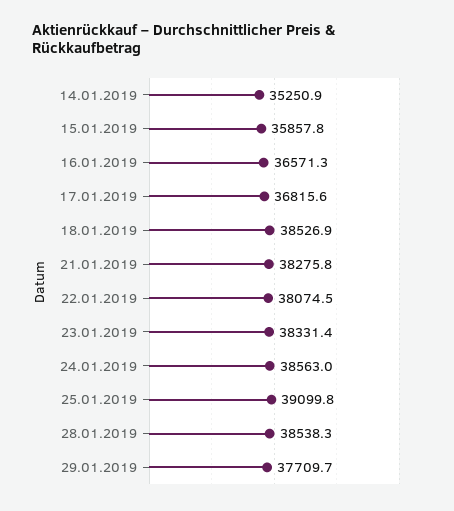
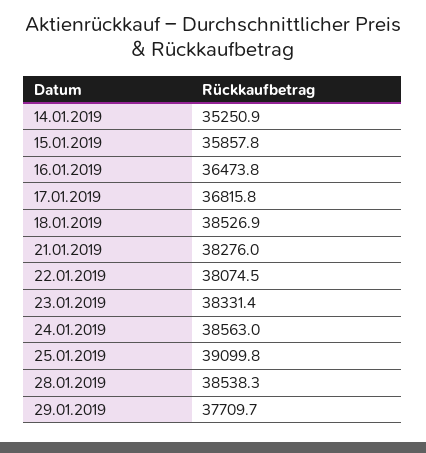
  {
    "14.01.2019": 35250.9,
    "15.01.2019": 35857.8,
-   "16.01.2019": 36571.3,
+   "16.01.2019": 36473.8,
-   "17.01.2019": 36815.6,
+   "17.01.2019": 36815.8,
    "18.01.2019": 38526.9,
-   "21.01.2019": 38275.8,
+   "21.01.2019": 38276,
    "22.01.2019": 38074.5,
    "23.01.2019": 38331.4,
    "24.01.2019": 38563,
    "25.01.2019": 39099.8,
    "28.01.2019": 38538.3,
    "29.01.2019": 37709.7
  }

